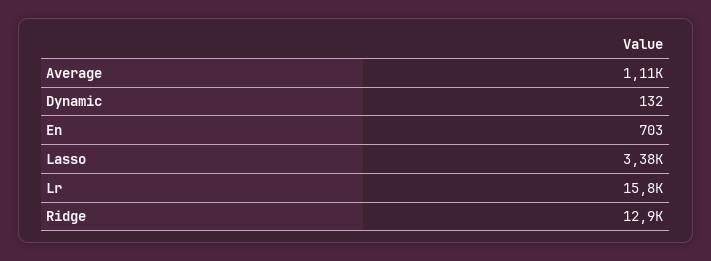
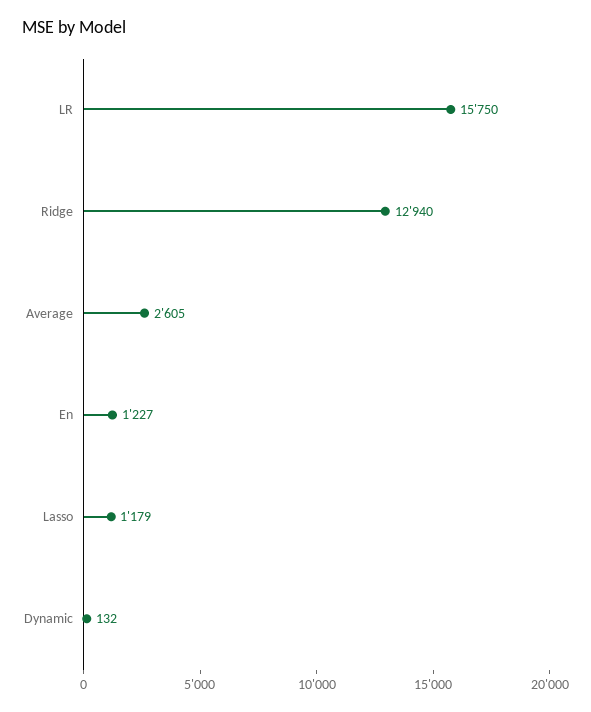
  {
-   "Average": 1110,
+   "Average": 2605,
    "Dynamic": 132,
-   "En": 703,
+   "En": 1227,
-   "Lasso": 3380,
+   "Lasso": 1179,
    "Lr": 15750,
    "Ridge": 12940
  }

